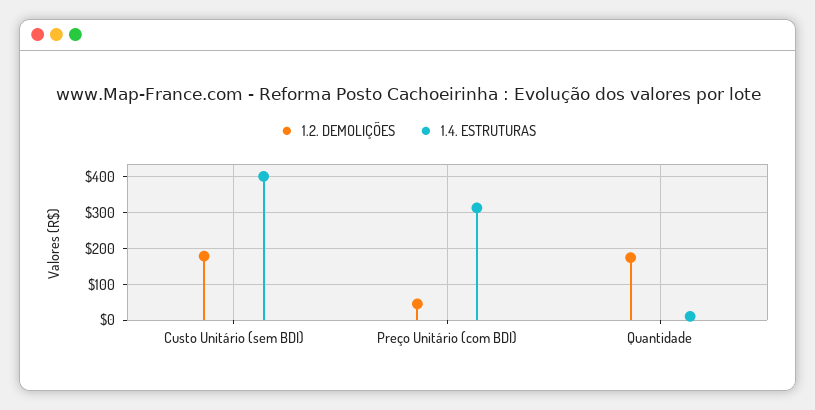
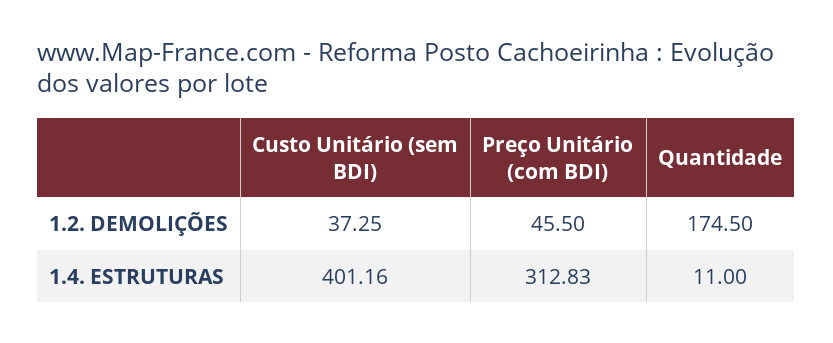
  {
    "1.2. DEMOLIÇÕES": {
-     "Custo Unitário (sem BDI)": 180,
+     "Custo Unitário (sem BDI)": 37.25,
      "Preço Unitário (com BDI)": 45.5,
      "Quantidade": 174.5
    },
    "1.4. ESTRUTURAS": {
      "Custo Unitário (sem BDI)": 401.16,
      "Preço Unitário (com BDI)": 312.83,
      "Quantidade": 11
    }
  }

